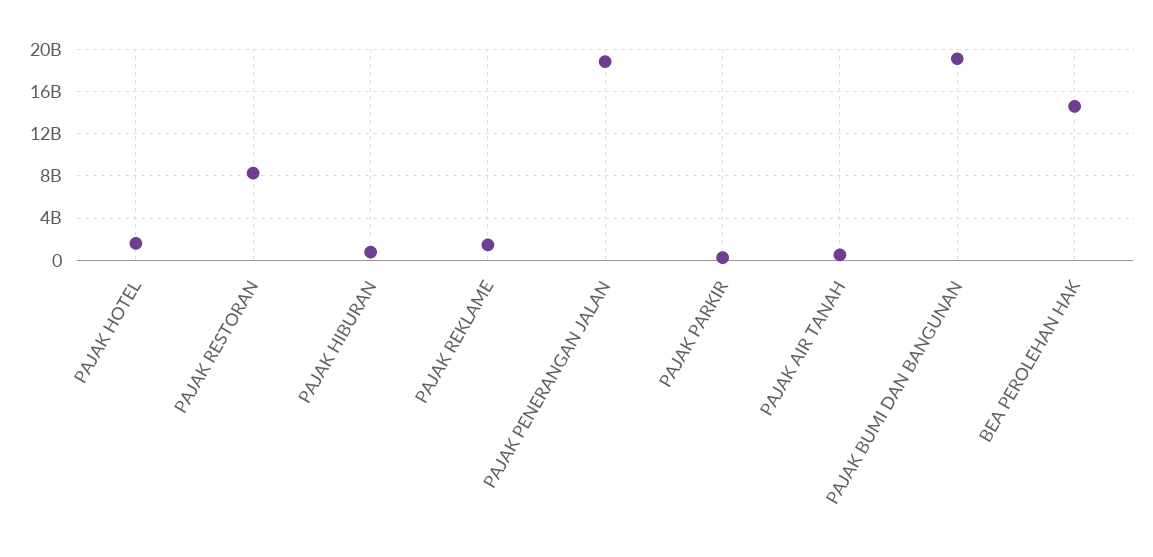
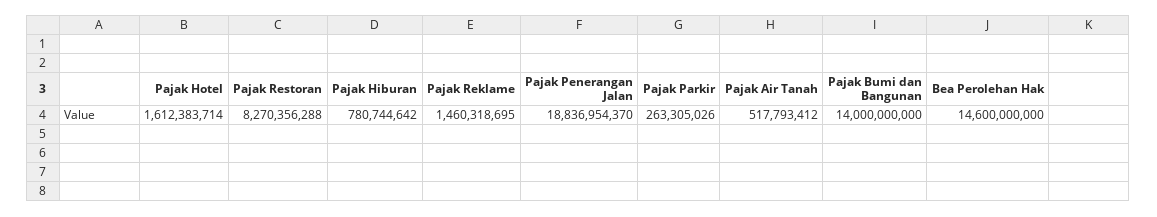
  {
    "PAJAK HOTEL": 1612383714,
    "PAJAK RESTORAN": 8270356288,
    "PAJAK HIBURAN": 780744642,
    "PAJAK REKLAME": 1460318695,
    "PAJAK PENERANGAN JALAN": 18836954370,
    "PAJAK PARKIR": 263305026,
    "PAJAK AIR TANAH": 517793412,
-   "PAJAK BUMI DAN BANGUNAN": 19000000000,
+   "PAJAK BUMI DAN BANGUNAN": 14000000000,
    "BEA PEROLEHAN HAK": 14600000000
  }

